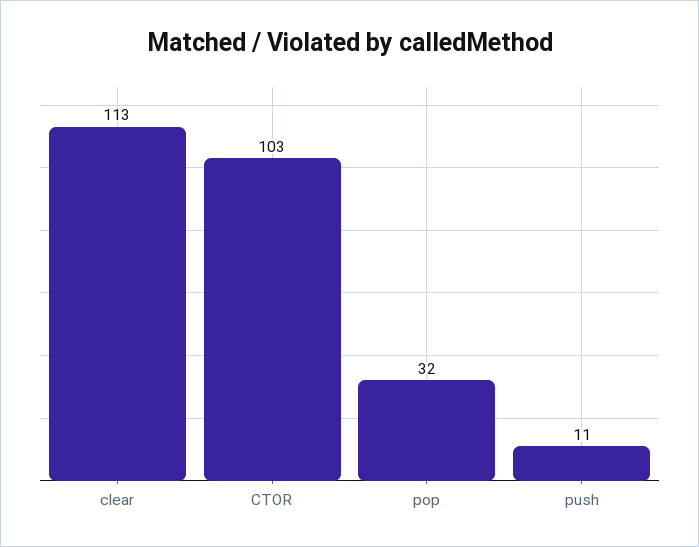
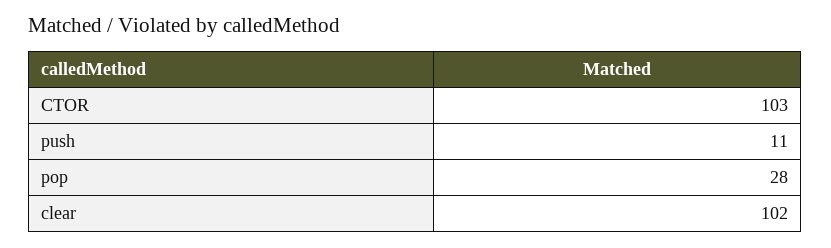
  {
-   "clear": 113,
+   "clear": 102,
    "CTOR": 103,
-   "pop": 32,
+   "pop": 28,
    "push": 11
  }

